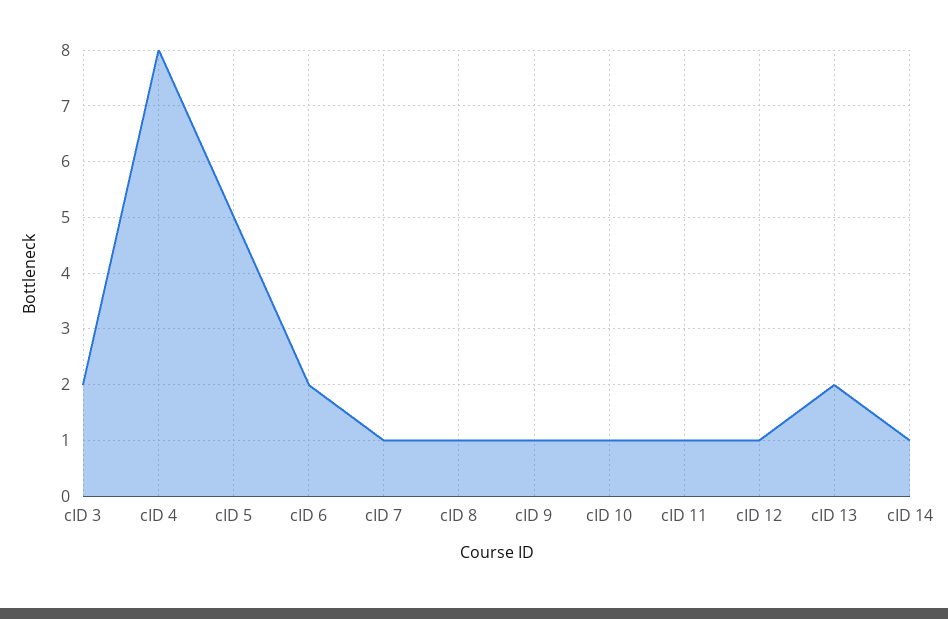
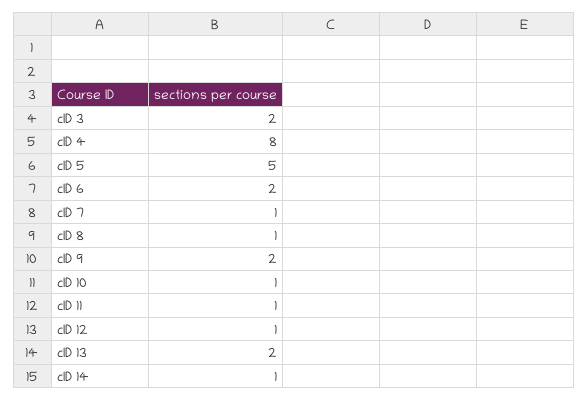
  {
    "cID 3": 2,
    "cID 4": 8,
    "cID 5": 5,
    "cID 6": 2,
    "cID 7": 1,
    "cID 8": 1,
-   "cID 9": 1,
+   "cID 9": 2,
    "cID 10": 1,
    "cID 11": 1,
    "cID 12": 1,
    "cID 13": 2,
    "cID 14": 1
  }

